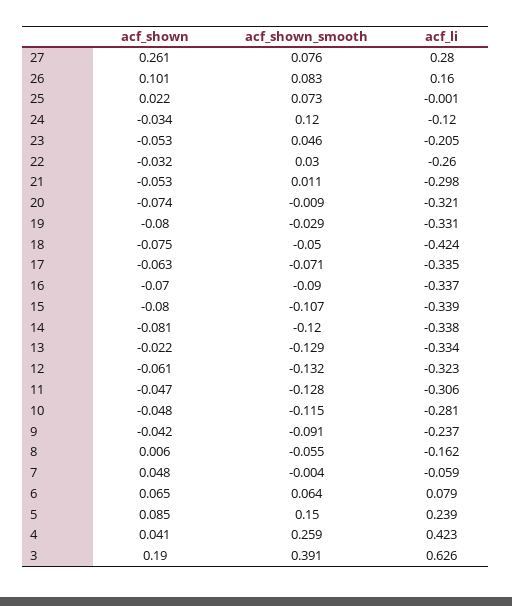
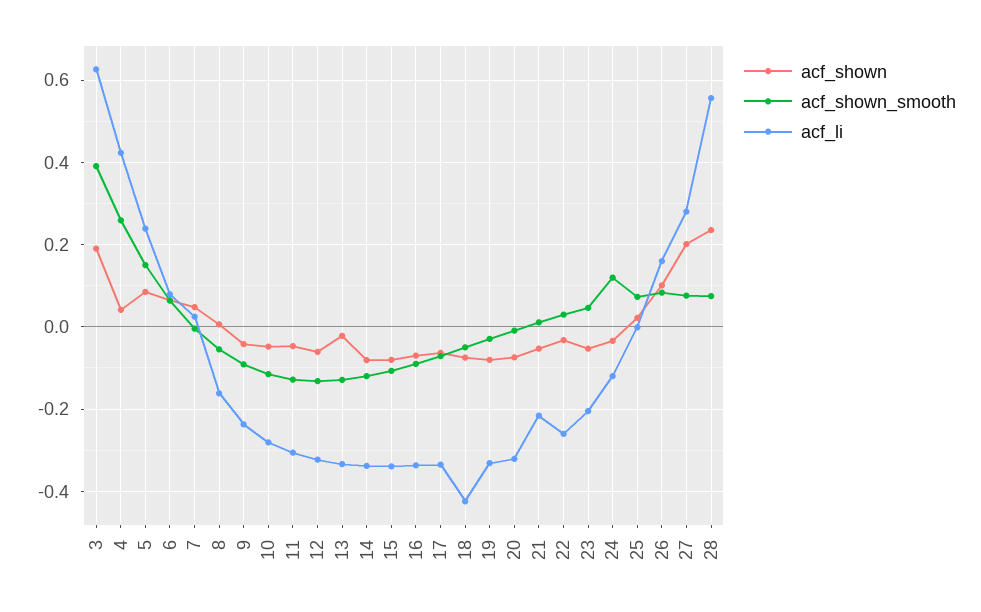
  {
    "acf_shown": {
-     "27": 0.261,
+     "27": 0.2,
      "26": 0.101,
      "25": 0.022,
      "24": -0.034,
      "23": -0.053,
      "22": -0.032,
      "21": -0.053,
      "20": -0.074,
      "19": -0.08,
      "18": -0.075,
      "17": -0.063,
      "16": -0.07,
      "15": -0.08,
      "14": -0.081,
      "13": -0.022,
      "12": -0.061,
      "11": -0.047,
      "10": -0.048,
      "9": -0.042,
      "8": 0.006,
      "7": 0.048,
      "6": 0.065,
      "5": 0.085,
      "4": 0.041,
-     "3": 0.19
+     "3": 0.19,
+     "28": 0.24
    },
    "acf_shown_smooth": {
      "27": 0.076,
      "26": 0.083,
      "25": 0.073,
      "24": 0.12,
      "23": 0.046,
      "22": 0.03,
      "21": 0.011,
      "20": -0.009,
      "19": -0.029,
      "18": -0.05,
      "17": -0.071,
      "16": -0.09,
      "15": -0.107,
      "14": -0.12,
      "13": -0.129,
      "12": -0.132,
      "11": -0.128,
      "10": -0.115,
      "9": -0.091,
      "8": -0.055,
      "7": -0.004,
      "6": 0.064,
      "5": 0.15,
      "4": 0.259,
-     "3": 0.391
+     "3": 0.391,
+     "28": 0.08
    },
    "acf_li": {
      "27": 0.28,
      "26": 0.16,
      "25": -0.001,
      "24": -0.12,
      "23": -0.205,
      "22": -0.26,
-     "21": -0.298,
+     "21": -0.22,
      "20": -0.321,
      "19": -0.331,
      "18": -0.424,
      "17": -0.335,
      "16": -0.337,
      "15": -0.339,
      "14": -0.338,
      "13": -0.334,
      "12": -0.323,
      "11": -0.306,
      "10": -0.281,
      "9": -0.237,
      "8": -0.162,
-     "7": -0.059,
+     "7": 0.02,
      "6": 0.079,
      "5": 0.239,
      "4": 0.423,
-     "3": 0.626
+     "3": 0.626,
+     "28": 0.56
    }
  }

